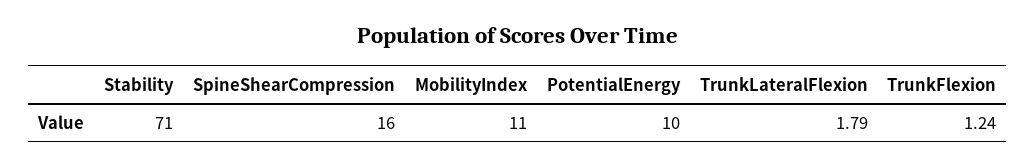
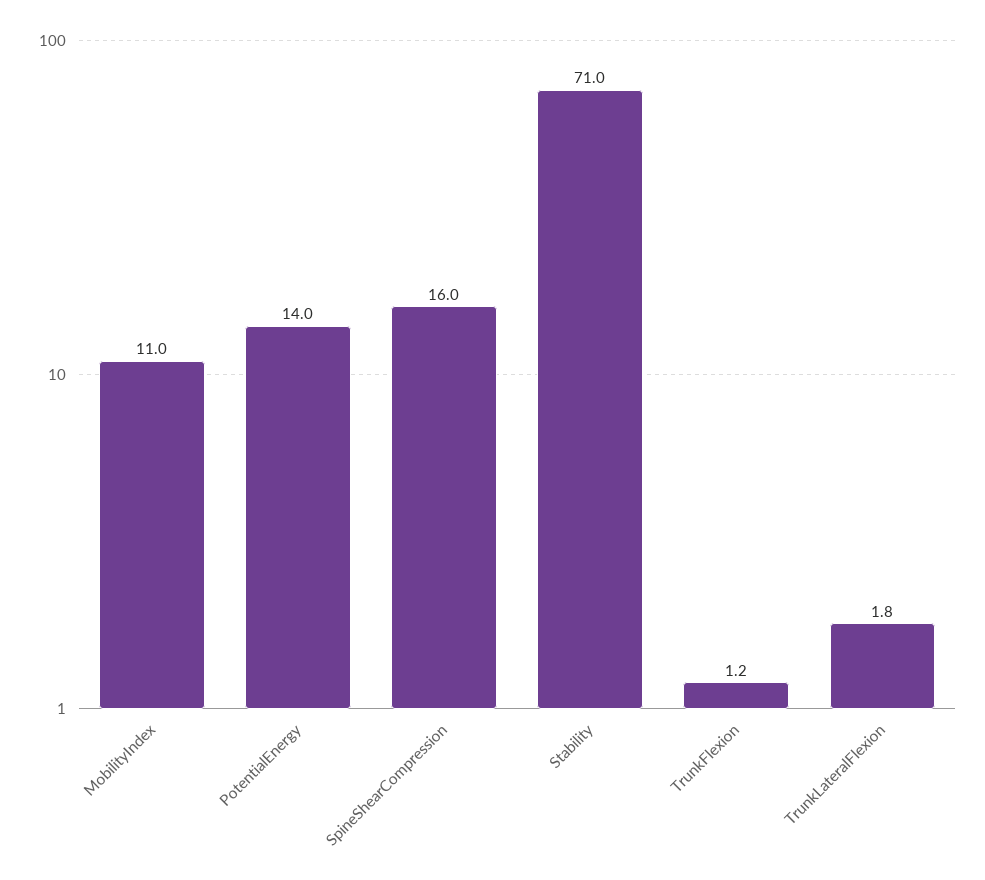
  {
    "Stability": 71,
    "SpineShearCompression": 16,
    "MobilityIndex": 11,
-   "PotentialEnergy": 10,
+   "PotentialEnergy": 14,
    "TrunkLateralFlexion": 1.79,
    "TrunkFlexion": 1.24
  }

